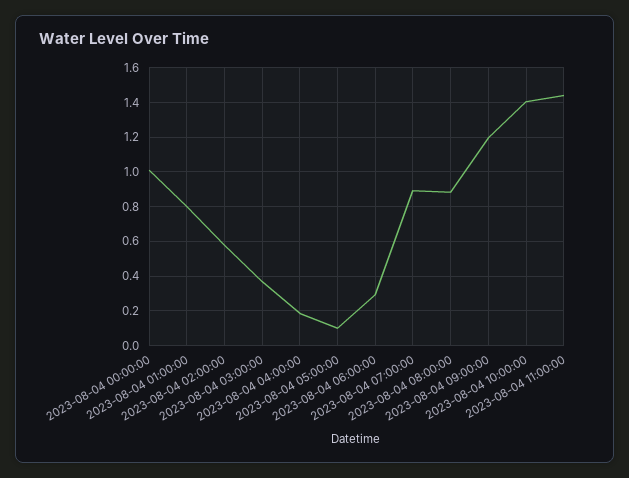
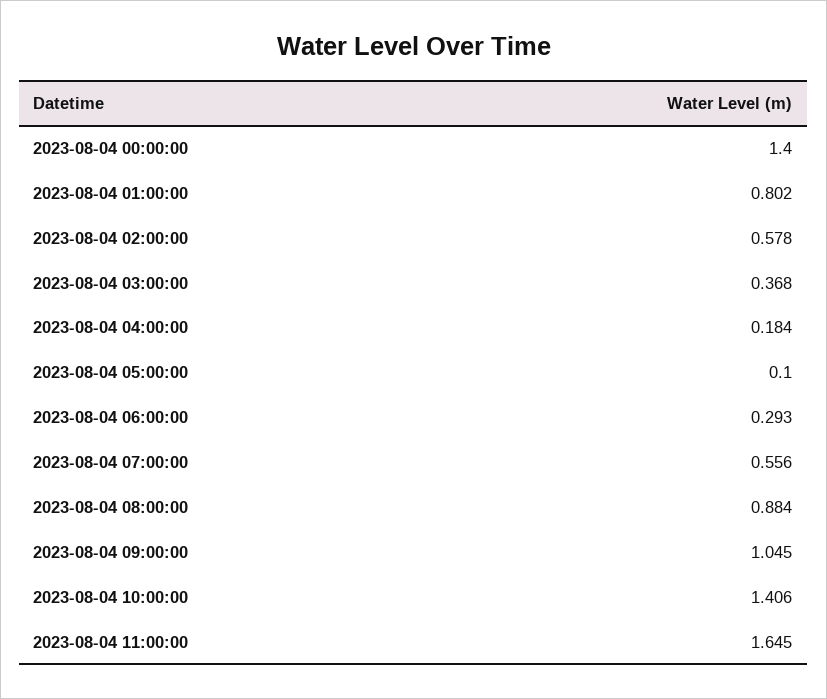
  {
-   "2023-08-04 00:00:00": 1,
+   "2023-08-04 00:00:00": 1.4,
    "2023-08-04 01:00:00": 0.802,
    "2023-08-04 02:00:00": 0.578,
    "2023-08-04 03:00:00": 0.368,
    "2023-08-04 04:00:00": 0.184,
    "2023-08-04 05:00:00": 0.1,
    "2023-08-04 06:00:00": 0.293,
-   "2023-08-04 07:00:00": 0.9,
+   "2023-08-04 07:00:00": 0.556,
    "2023-08-04 08:00:00": 0.884,
-   "2023-08-04 09:00:00": 1.2,
+   "2023-08-04 09:00:00": 1.045,
    "2023-08-04 10:00:00": 1.406,
-   "2023-08-04 11:00:00": 1.45
+   "2023-08-04 11:00:00": 1.645
  }

